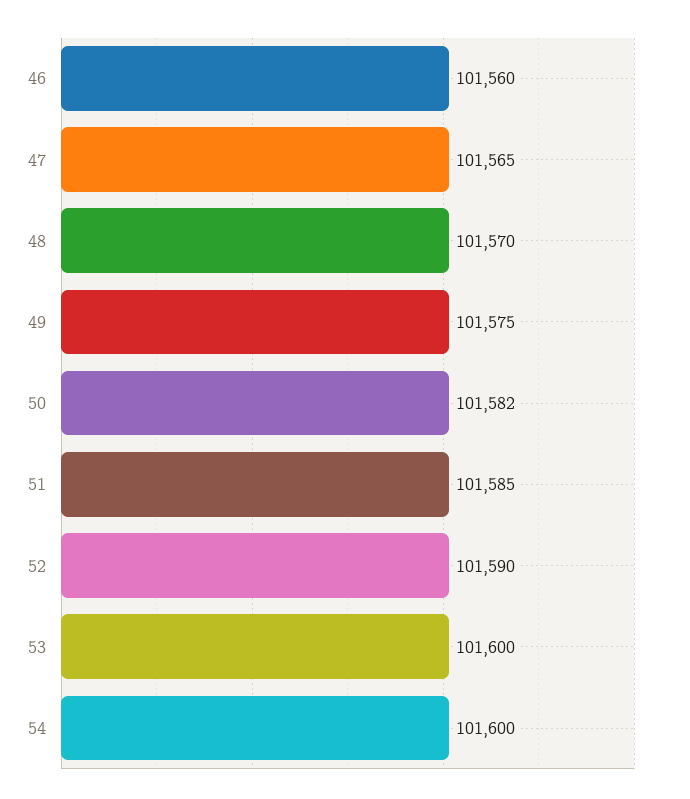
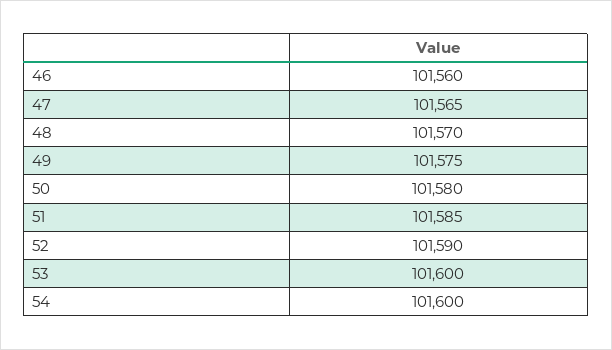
  {
    "46": 101560,
    "47": 101565,
    "48": 101570,
    "49": 101575,
-   "50": 101582,
+   "50": 101580,
    "51": 101585,
    "52": 101590,
    "53": 101600,
    "54": 101600
  }

